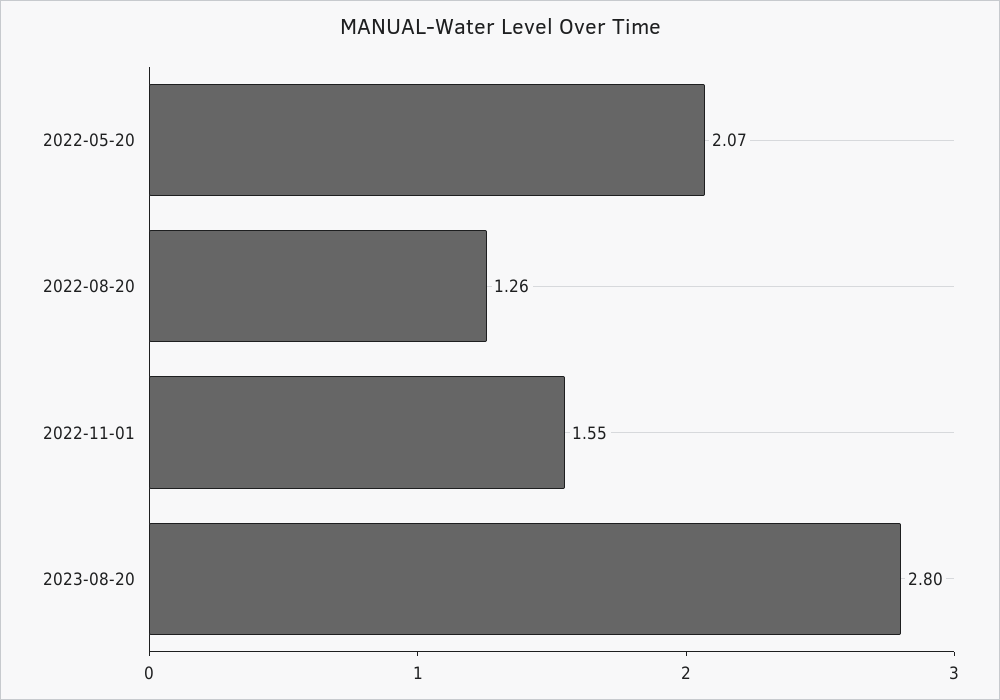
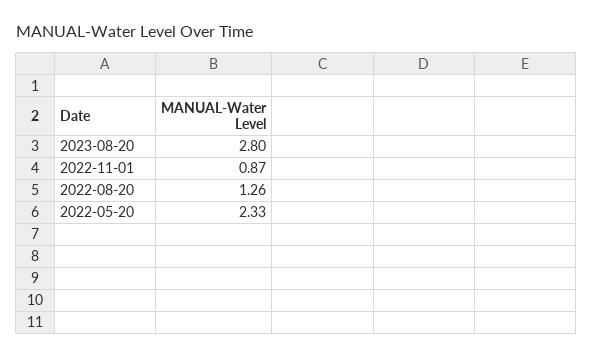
  {
-   "2022-05-20": 2.07,
+   "2022-05-20": 2.33,
    "2022-08-20": 1.26,
-   "2022-11-01": 1.55,
+   "2022-11-01": 0.87,
    "2023-08-20": 2.8
  }

